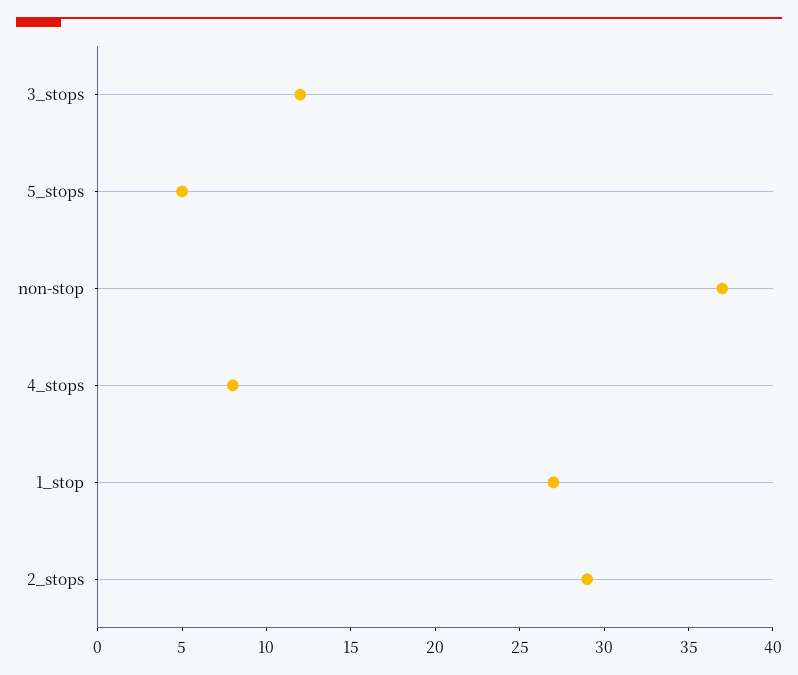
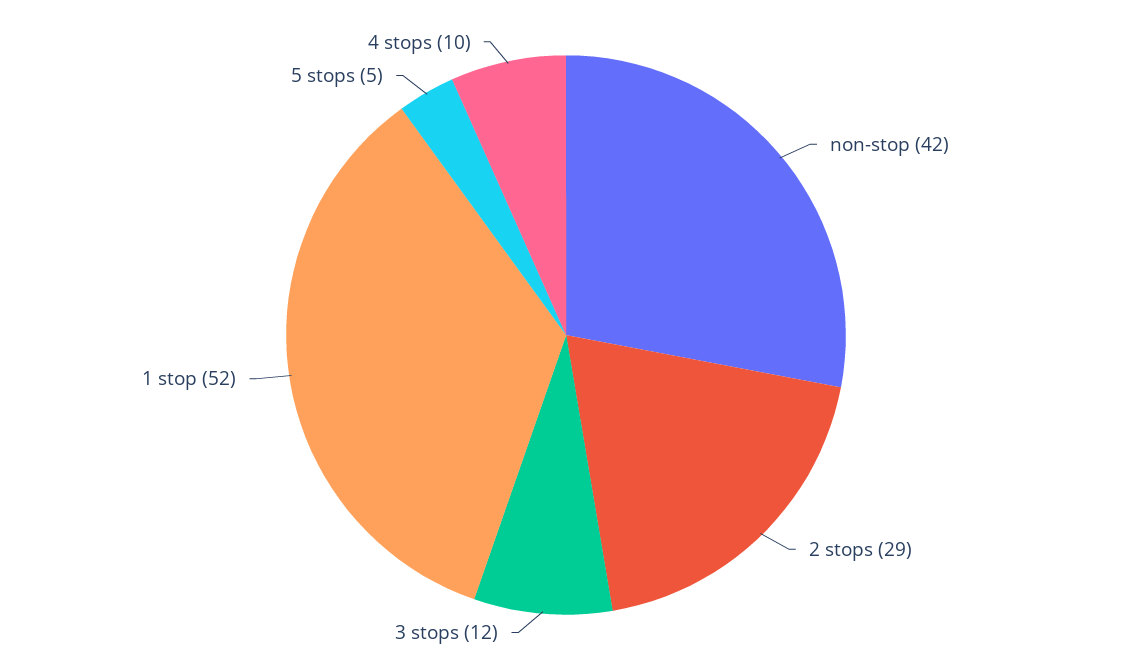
  {
    "3_stops": 12,
    "5_stops": 5,
-   "non-stop": 37,
+   "non-stop": 42,
-   "4_stops": 8,
+   "4_stops": 10,
-   "1_stop": 27,
+   "1_stop": 52,
    "2_stops": 29
  }

